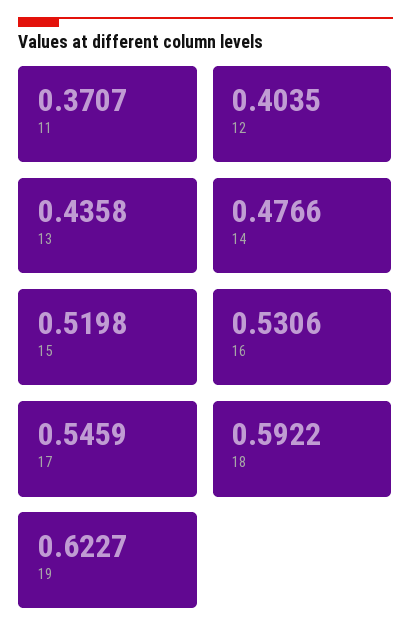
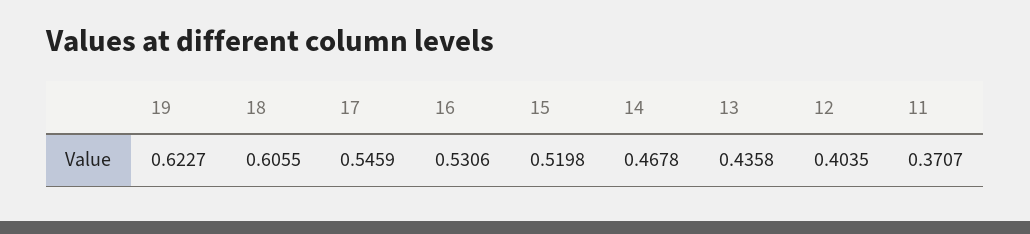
  {
    "11": 0.3707,
    "12": 0.4035,
    "13": 0.4358,
-   "14": 0.4766,
+   "14": 0.4678,
    "15": 0.5198,
    "16": 0.5306,
    "17": 0.5459,
-   "18": 0.5922,
+   "18": 0.6055,
    "19": 0.6227
  }

